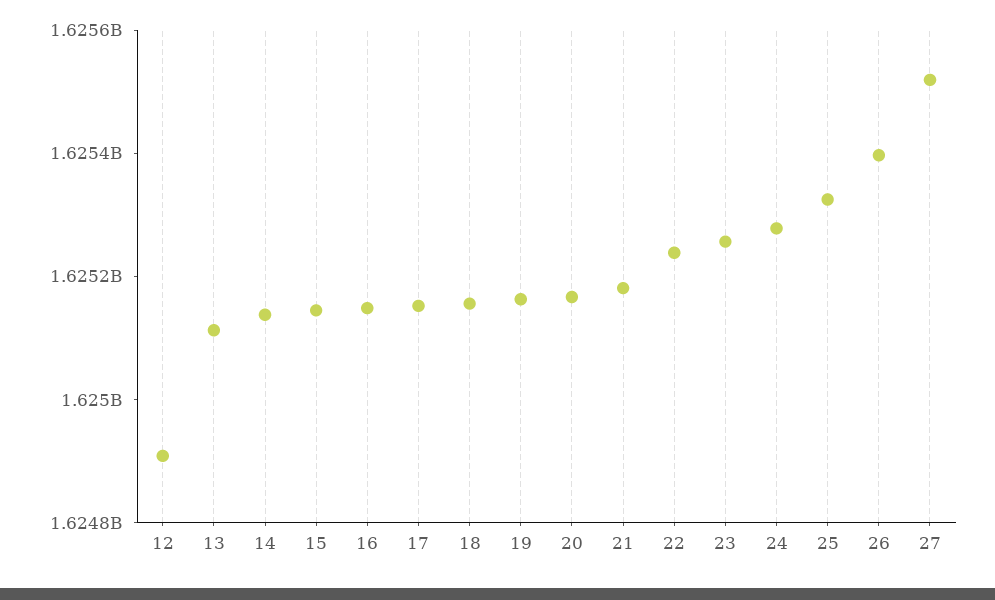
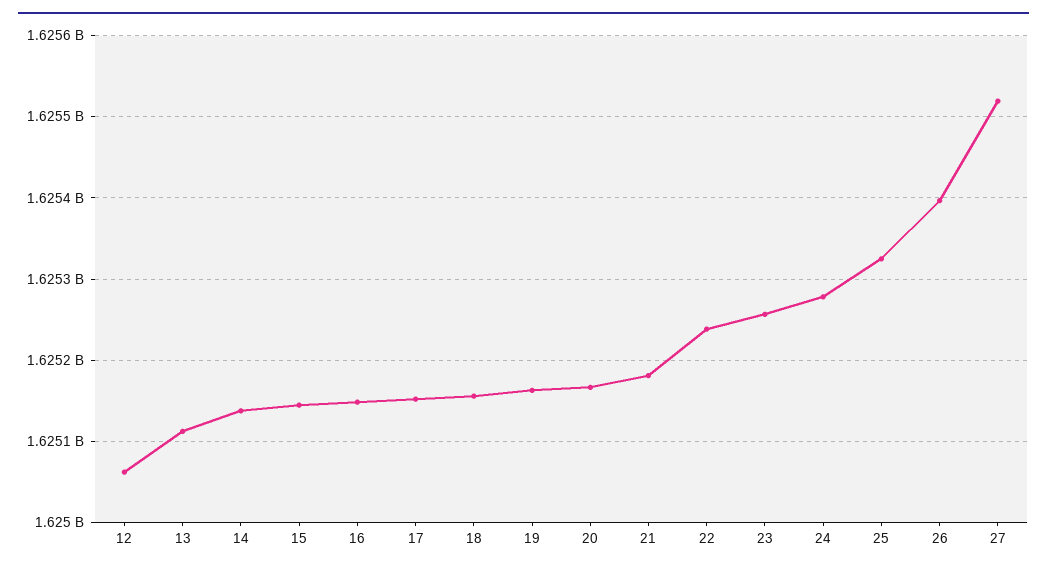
  {
-   "12": 1624900000,
+   "12": 1625060000,
    "13": 1625110000,
    "14": 1625140000,
    "15": 1625140000,
    "16": 1625150000,
    "17": 1625150000,
    "18": 1625160000,
    "19": 1625160000,
    "20": 1625170000,
    "21": 1625180000,
    "22": 1625240000,
    "23": 1625260000,
    "24": 1625280000,
    "25": 1625320000,
    "26": 1625400000,
    "27": 1625520000
  }

